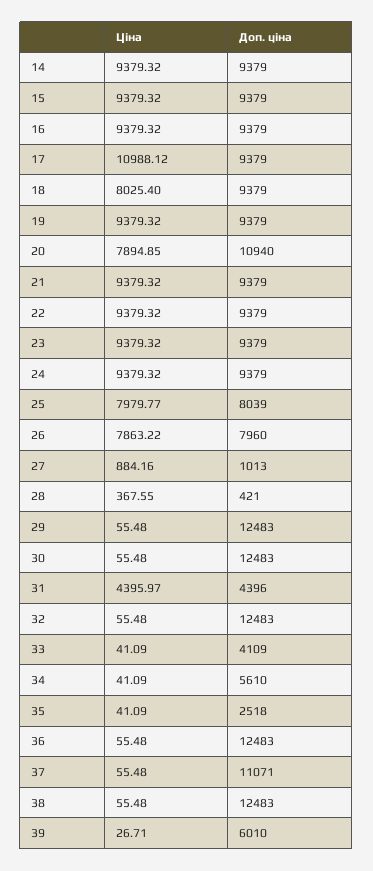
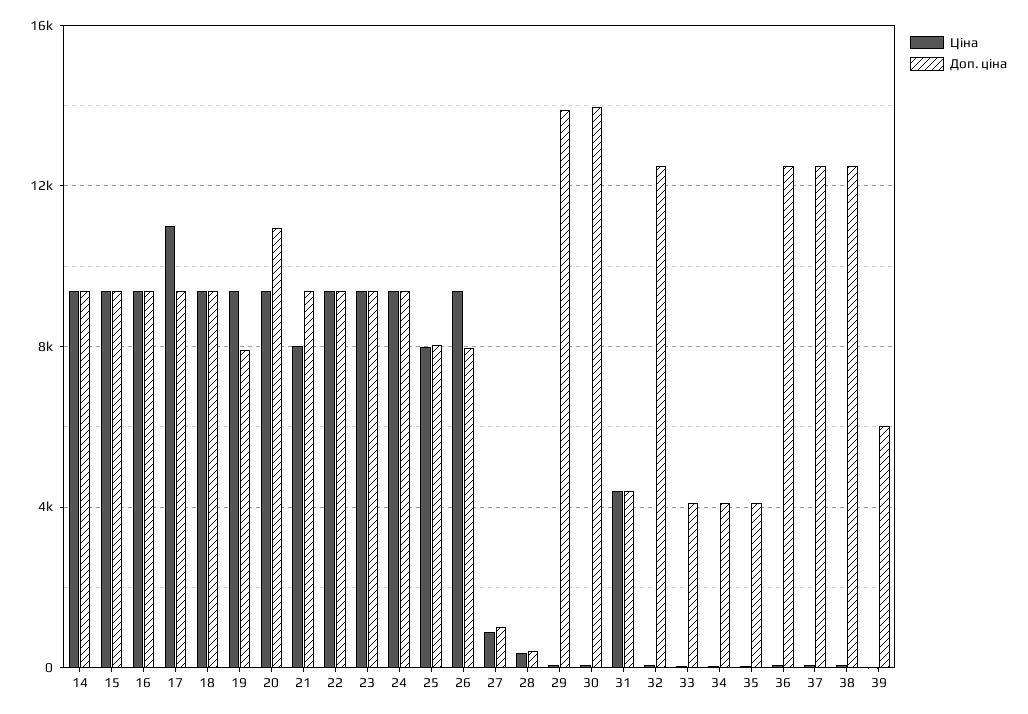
  {
    "Ціна": {
      "14": 9379.32,
      "15": 9379.32,
      "16": 9379.32,
      "17": 10988.12,
-     "18": 8025.4,
+     "18": 9500,
      "19": 9379.32,
-     "20": 7894.85,
+     "20": 9500,
-     "21": 9379.32,
+     "21": 8000,
      "22": 9379.32,
      "23": 9379.32,
      "24": 9379.32,
      "25": 7979.77,
-     "26": 7863.22,
+     "26": 9500,
      "27": 884.16,
      "28": 367.55,
      "29": 55.48,
      "30": 55.48,
      "31": 4395.97,
      "32": 55.48,
      "33": 41.09,
      "34": 41.09,
      "35": 41.09,
      "36": 55.48,
      "37": 55.48,
      "38": 55.48,
      "39": 26.71
    },
    "Доп. ціна": {
      "14": 9379,
      "15": 9379,
      "16": 9379,
      "17": 9379,
      "18": 9379,
-     "19": 9379,
+     "19": 8000,
      "20": 10940,
      "21": 9379,
      "22": 9379,
      "23": 9379,
      "24": 9379,
      "25": 8039,
      "26": 7960,
      "27": 1013,
      "28": 421,
-     "29": 12483,
+     "29": 14000,
-     "30": 12483,
+     "30": 14000,
      "31": 4396,
      "32": 12483,
      "33": 4109,
-     "34": 5610,
+     "34": 4000,
-     "35": 2518,
+     "35": 4000,
      "36": 12483,
-     "37": 11071,
+     "37": 12500,
      "38": 12483,
      "39": 6010
    }
  }

